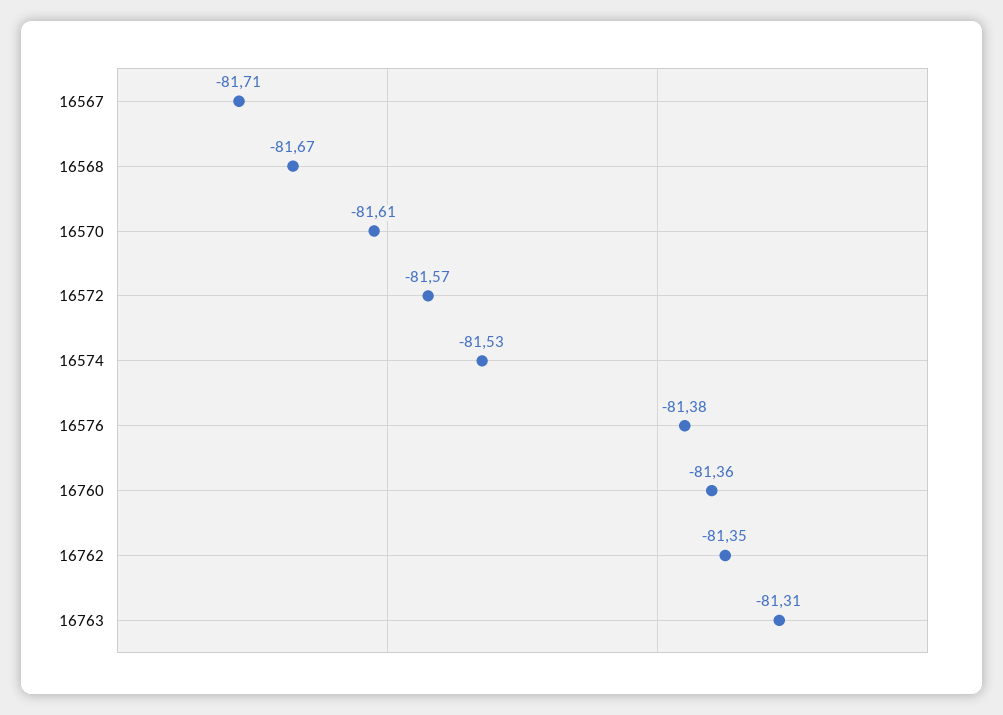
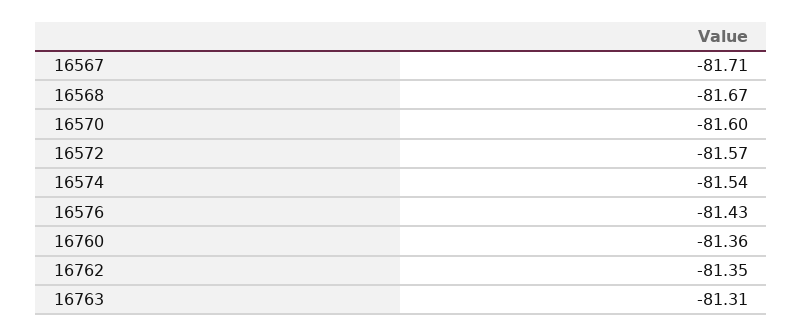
  {
    "16567": -81.71,
    "16568": -81.67,
-   "16570": -81.61,
+   "16570": -81.6,
    "16572": -81.57,
-   "16574": -81.53,
+   "16574": -81.54,
-   "16576": -81.38,
+   "16576": -81.43,
    "16760": -81.36,
    "16762": -81.35,
    "16763": -81.31
  }

